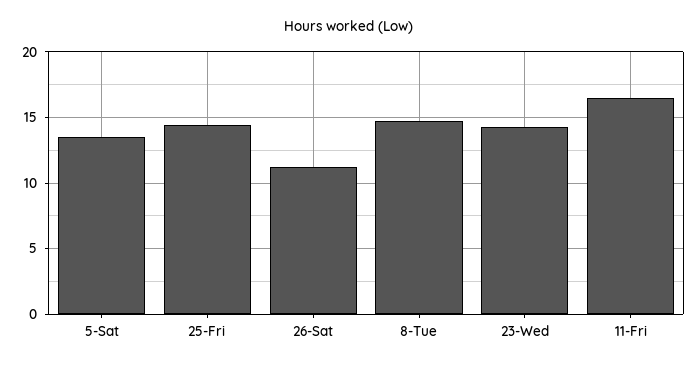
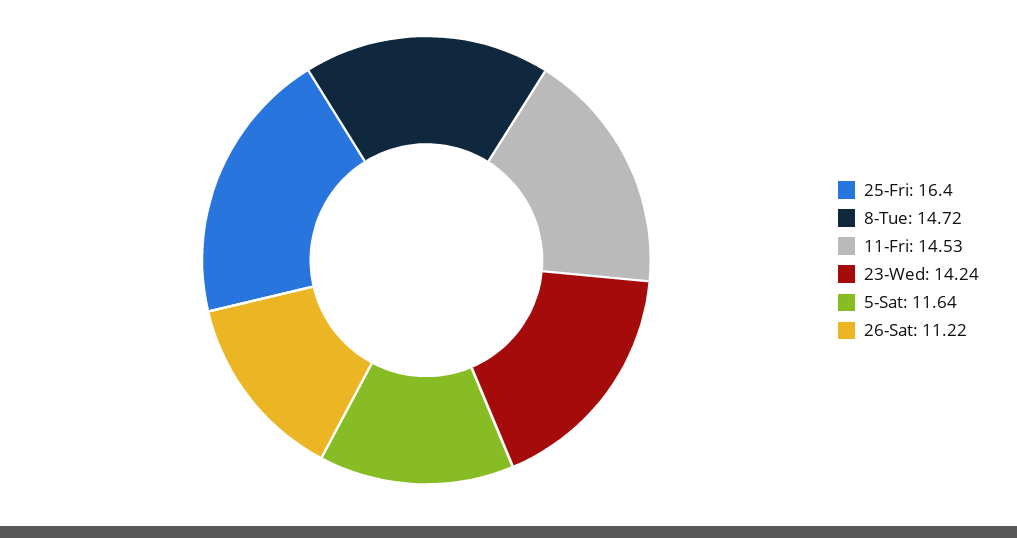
  {
-   "5-Sat": 13.5,
+   "5-Sat": 11.64,
-   "25-Fri": 14.5,
+   "25-Fri": 16.4,
    "26-Sat": 11.22,
    "8-Tue": 14.72,
    "23-Wed": 14.24,
-   "11-Fri": 16.5
+   "11-Fri": 14.53
  }

